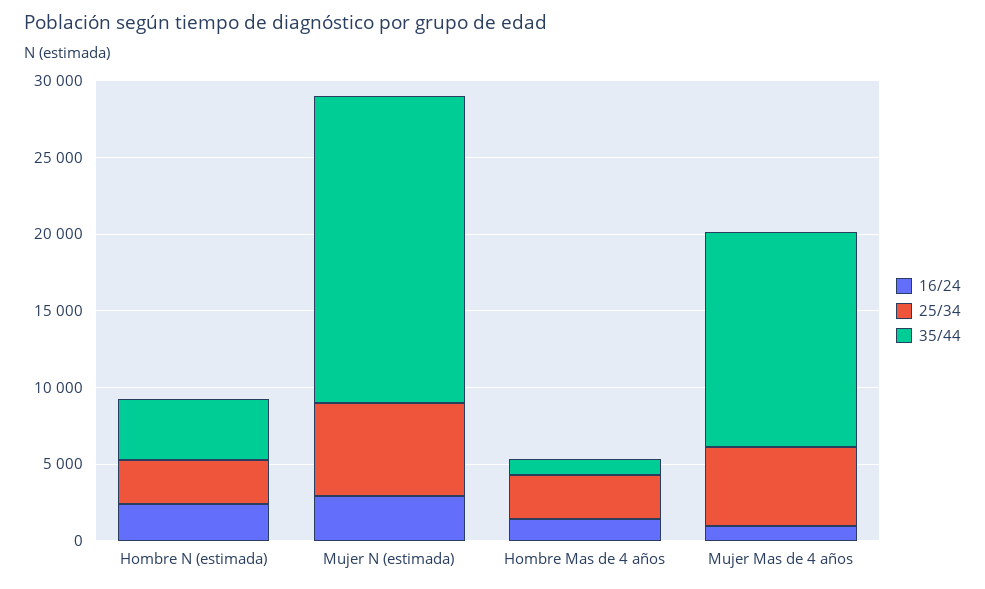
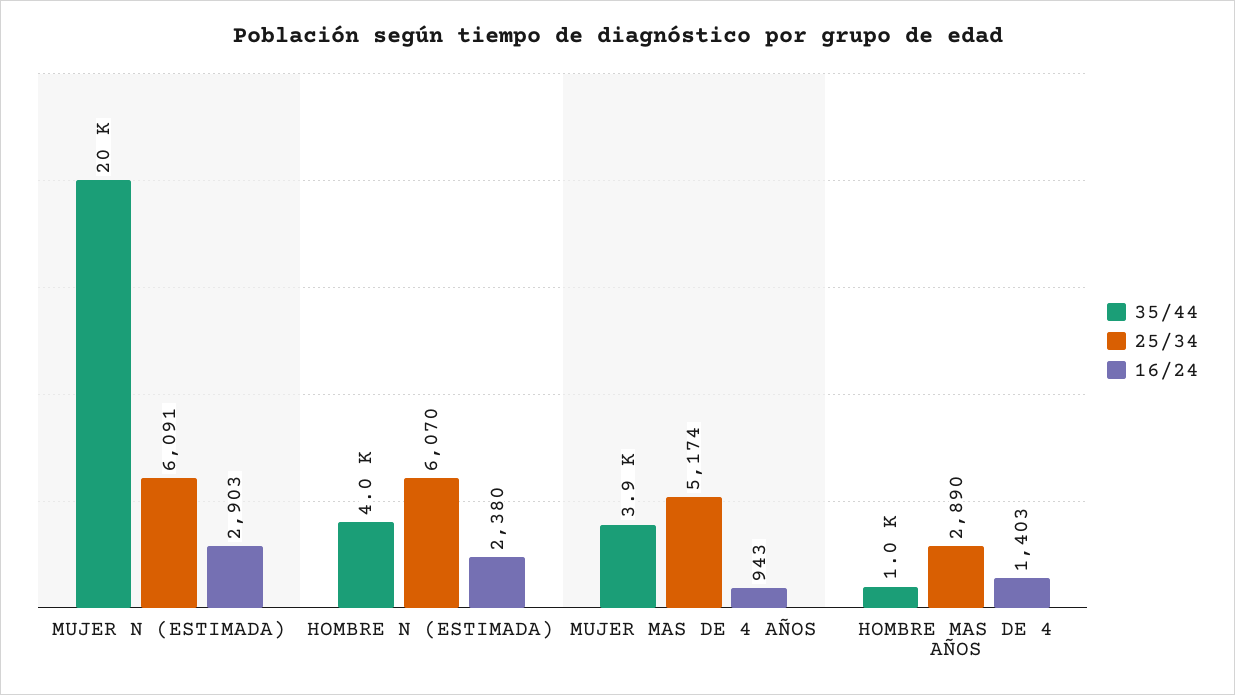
  {
    "16/24": {
      "Hombre N (estimada)": 2380,
      "Mujer N (estimada)": 2903,
      "Hombre Mas de 4 años": 1403,
      "Mujer Mas de 4 años": 943
    },
    "25/34": {
-     "Hombre N (estimada)": 3000,
+     "Hombre N (estimada)": 6070,
      "Mujer N (estimada)": 6091,
      "Hombre Mas de 4 años": 2890,
      "Mujer Mas de 4 años": 5174
    },
    "35/44": {
      "Hombre N (estimada)": 4000,
      "Mujer N (estimada)": 20000,
      "Hombre Mas de 4 años": 1000,
-     "Mujer Mas de 4 años": 14000
+     "Mujer Mas de 4 años": 3900
    }
  }

